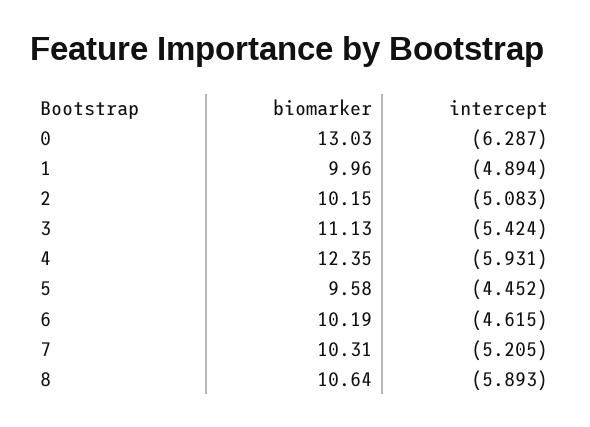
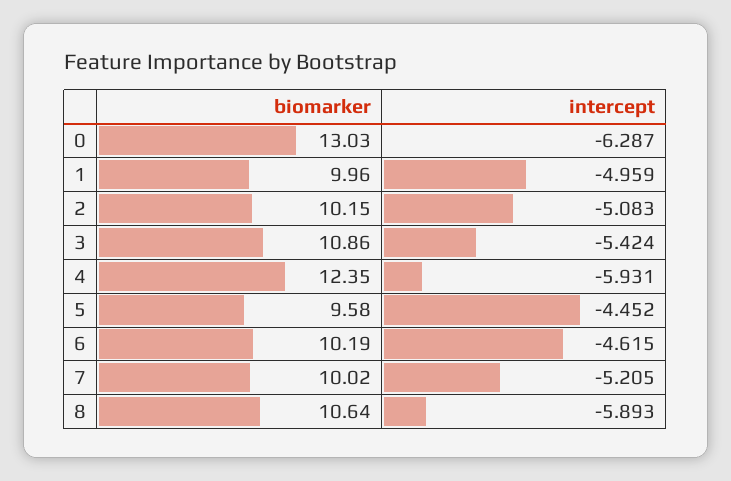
  {
    "biomarker": {
      "0": 13.03,
      "1": 9.96,
      "2": 10.15,
-     "3": 11.13,
+     "3": 10.86,
      "4": 12.35,
      "5": 9.58,
      "6": 10.19,
-     "7": 10.31,
+     "7": 10.02,
      "8": 10.64
    },
    "intercept": {
      "0": -6.287,
-     "1": -4.894,
+     "1": -4.959,
      "2": -5.083,
      "3": -5.424,
      "4": -5.931,
      "5": -4.452,
      "6": -4.615,
      "7": -5.205,
      "8": -5.893
    }
  }

